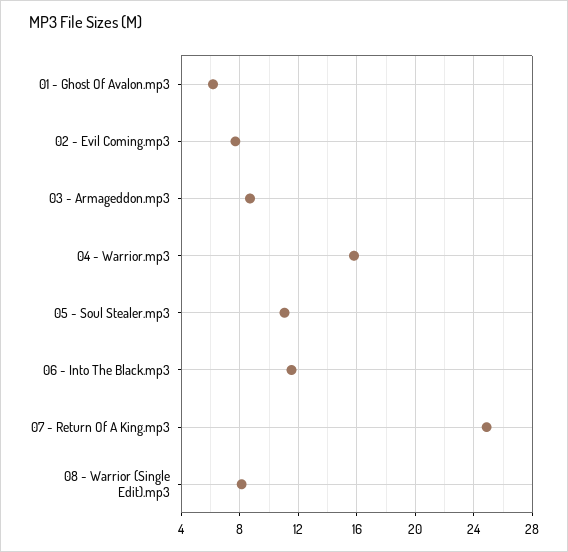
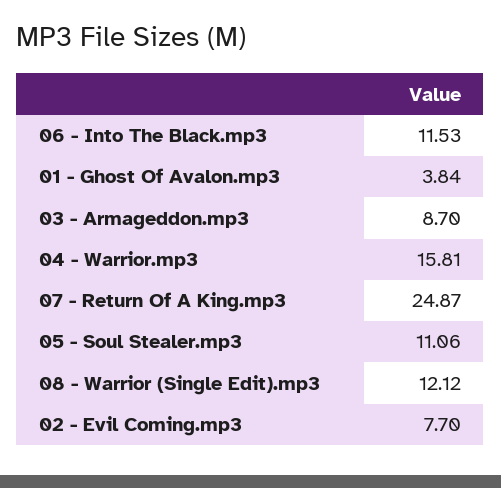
  {
-   "01 - Ghost Of Avalon.mp3": 6,
+   "01 - Ghost Of Avalon.mp3": 3.84,
    "02 - Evil Coming.mp3": 7.7,
    "03 - Armageddon.mp3": 8.7,
    "04 - Warrior.mp3": 15.81,
    "05 - Soul Stealer.mp3": 11.06,
    "06 - Into The Black.mp3": 11.53,
    "07 - Return Of A King.mp3": 24.87,
-   "08 - Warrior (Single Edit).mp3": 8
+   "08 - Warrior (Single Edit).mp3": 12.12
  }

